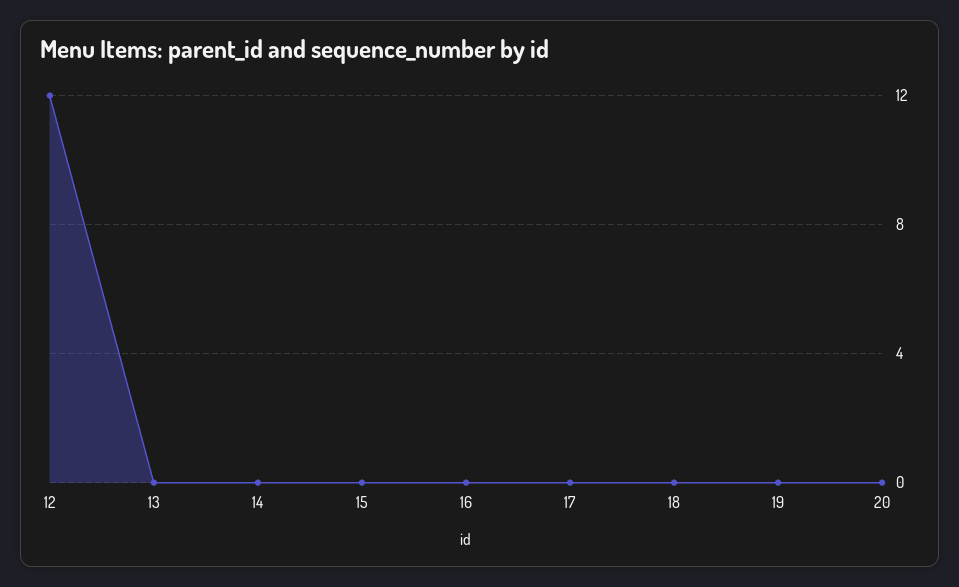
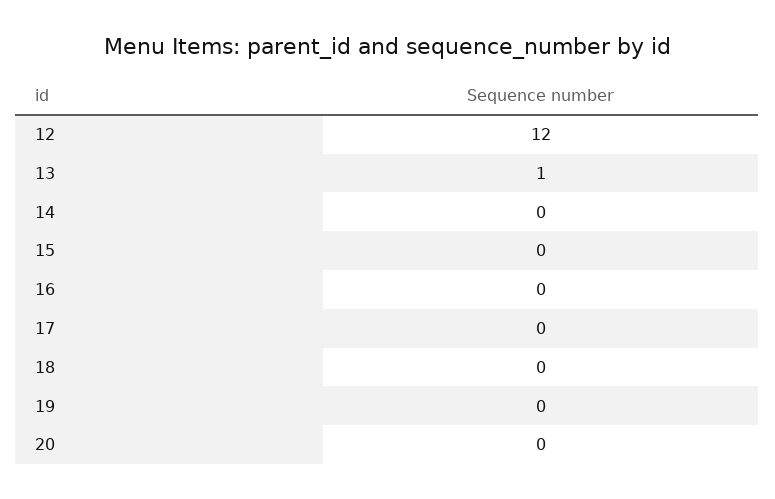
  {
    "12": 12,
-   "13": 0,
+   "13": 1,
    "14": 0,
    "15": 0,
    "16": 0,
    "17": 0,
    "18": 0,
    "19": 0,
    "20": 0
  }

